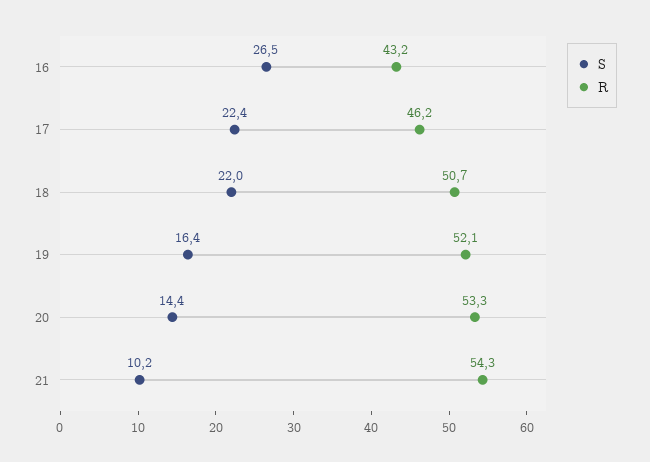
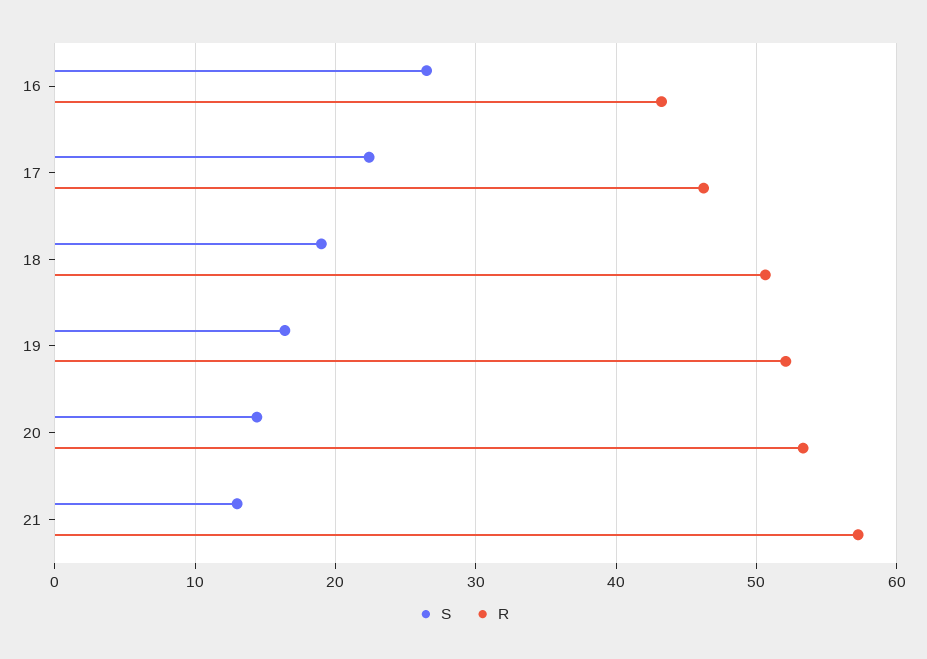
  {
    "S": {
      "16": 26.5,
      "17": 22.4,
-     "18": 22,
+     "18": 19,
      "19": 16.4,
      "20": 14.4,
-     "21": 10.2
+     "21": 13
    },
    "R": {
      "16": 43.2,
      "17": 46.2,
      "18": 50.7,
      "19": 52.1,
      "20": 53.3,
-     "21": 54.3
+     "21": 57
    }
  }

